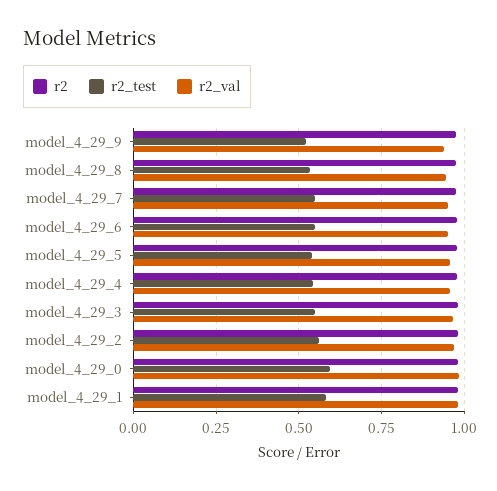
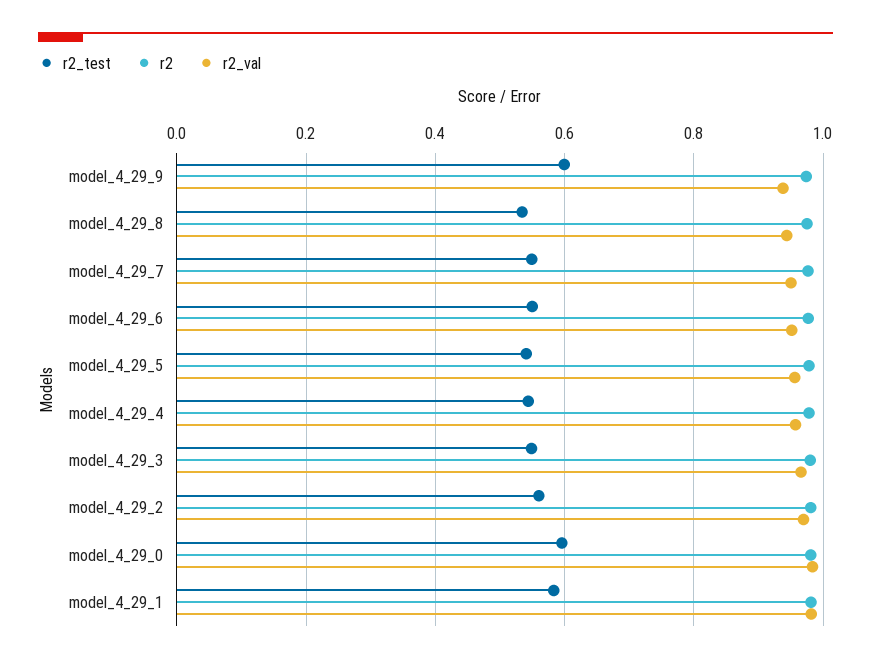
  {
    "r2": {
      "model_4_29_9": 0.98,
      "model_4_29_8": 0.98,
      "model_4_29_7": 0.98,
      "model_4_29_6": 0.98,
      "model_4_29_5": 0.98,
      "model_4_29_4": 0.98,
      "model_4_29_3": 0.98,
      "model_4_29_2": 0.98,
      "model_4_29_0": 0.98,
      "model_4_29_1": 0.98
    },
    "r2_test": {
-     "model_4_29_9": 0.525,
+     "model_4_29_9": 0.6,
      "model_4_29_8": 0.54,
      "model_4_29_7": 0.54,
      "model_4_29_6": 0.54,
      "model_4_29_5": 0.54,
      "model_4_29_4": 0.54,
      "model_4_29_3": 0.54,
      "model_4_29_2": 0.56,
      "model_4_29_0": 0.6,
      "model_4_29_1": 0.58
    },
    "r2_val": {
      "model_4_29_9": 0.94,
      "model_4_29_8": 0.94,
      "model_4_29_7": 0.96,
      "model_4_29_6": 0.96,
      "model_4_29_5": 0.96,
      "model_4_29_4": 0.96,
      "model_4_29_3": 0.96,
      "model_4_29_2": 0.96,
      "model_4_29_0": 0.98,
      "model_4_29_1": 0.98
    }
  }

